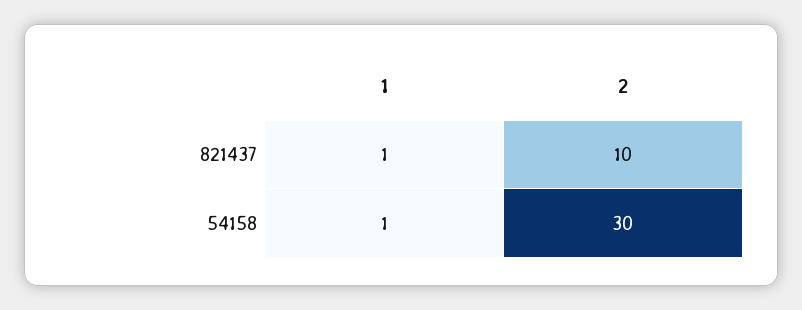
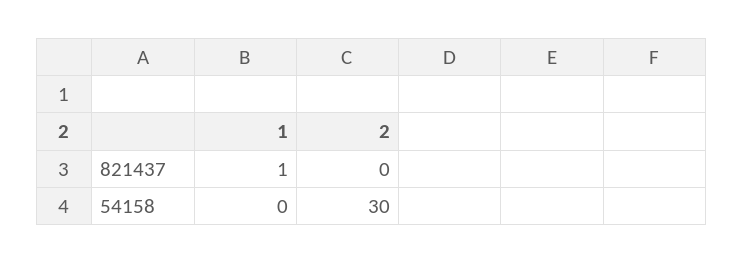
  {
    "1": {
      "821437": 1,
-     "54158": 1
+     "54158": 0
    },
    "2": {
-     "821437": 10,
+     "821437": 0,
      "54158": 30
    }
  }

